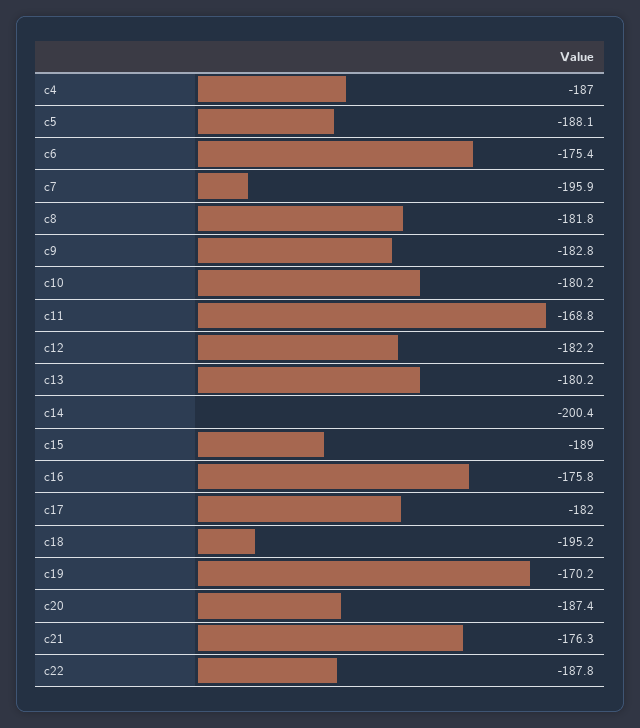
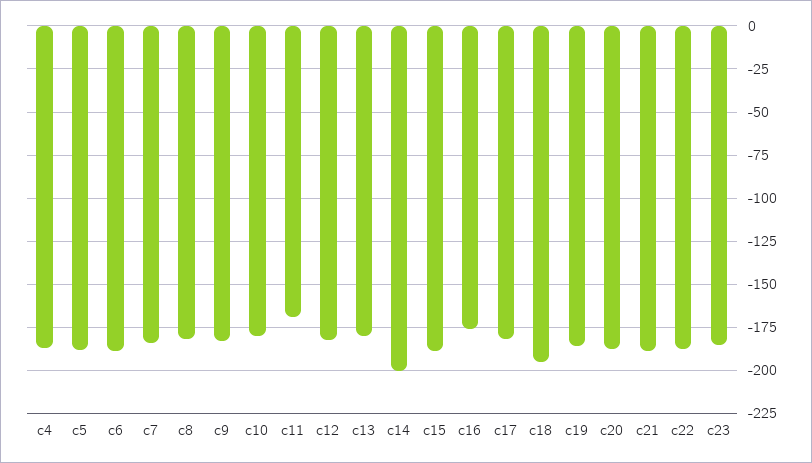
  {
    "c4": -187,
    "c5": -188.1,
-   "c6": -175.4,
+   "c6": -190,
-   "c7": -195.9,
+   "c7": -185,
    "c8": -181.8,
    "c9": -182.8,
    "c10": -180.2,
    "c11": -168.8,
    "c12": -182.2,
    "c13": -180.2,
    "c14": -200.4,
    "c15": -189,
    "c16": -175.8,
    "c17": -182,
    "c18": -195.2,
-   "c19": -170.2,
+   "c19": -185,
    "c20": -187.4,
-   "c21": -176.3,
+   "c21": -190,
-   "c22": -187.8
+   "c22": -187.8,
+   "c23": -185
  }

